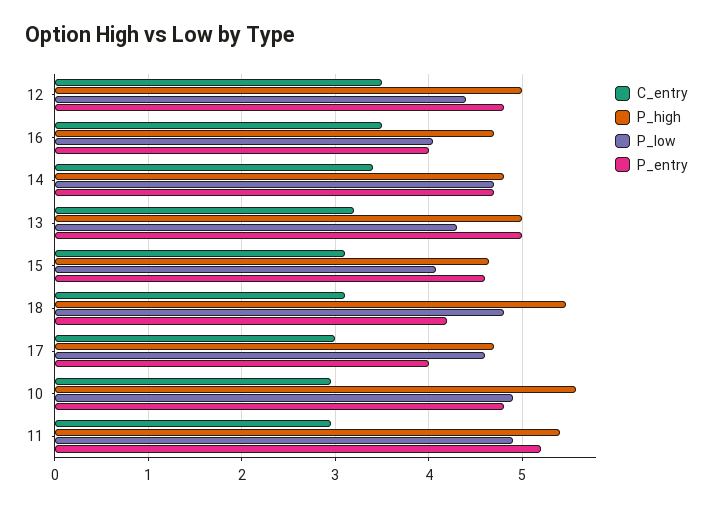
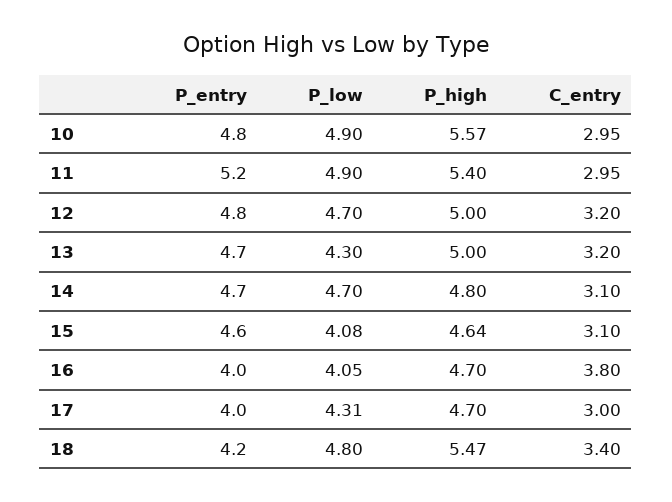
  {
    "C_entry": {
-     "12": 3.5,
+     "12": 3.2,
-     "16": 3.5,
+     "16": 3.8,
-     "14": 3.4,
+     "14": 3.1,
      "13": 3.2,
      "15": 3.1,
-     "18": 3.1,
+     "18": 3.4,
      "17": 3,
      "10": 2.95,
      "11": 2.95
    },
    "P_high": {
      "12": 5,
      "16": 4.7,
      "14": 4.8,
      "13": 5,
      "15": 4.64,
      "18": 5.47,
      "17": 4.7,
      "10": 5.57,
      "11": 5.4
    },
    "P_low": {
-     "12": 4.4,
+     "12": 4.7,
      "16": 4.05,
      "14": 4.7,
      "13": 4.3,
      "15": 4.08,
      "18": 4.8,
-     "17": 4.6,
+     "17": 4.31,
      "10": 4.9,
      "11": 4.9
    },
    "P_entry": {
      "12": 4.8,
      "16": 4,
      "14": 4.7,
-     "13": 5,
+     "13": 4.7,
      "15": 4.6,
      "18": 4.2,
      "17": 4,
      "10": 4.8,
      "11": 5.2
    }
  }

